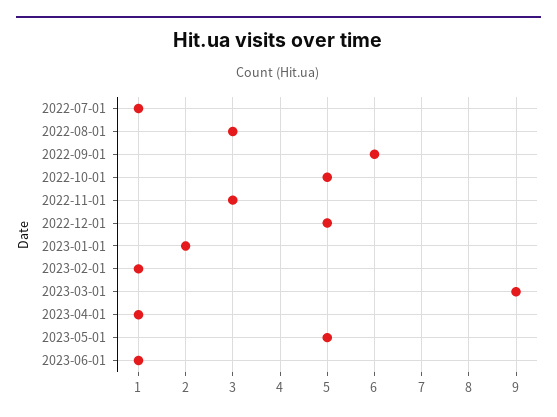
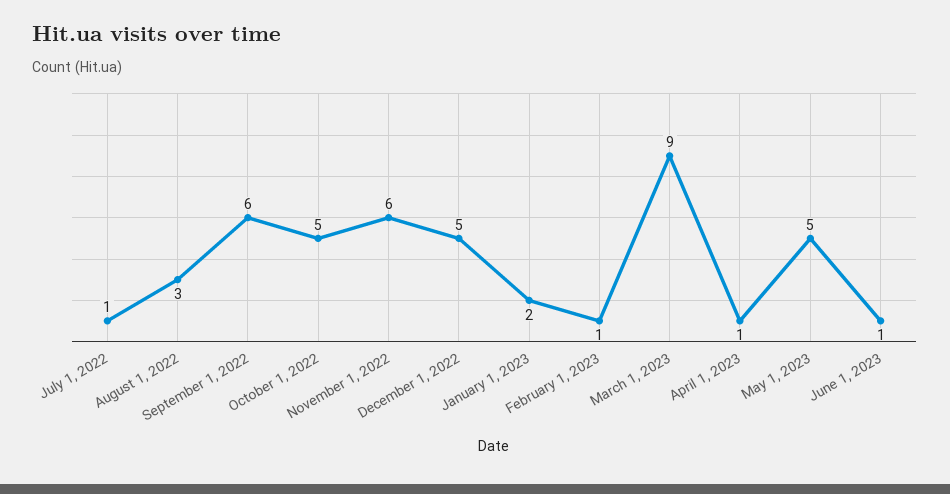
  {
    "2022-07-01": 1,
    "2022-08-01": 3,
    "2022-09-01": 6,
    "2022-10-01": 5,
-   "2022-11-01": 3,
+   "2022-11-01": 6,
    "2022-12-01": 5,
    "2023-01-01": 2,
    "2023-02-01": 1,
    "2023-03-01": 9,
    "2023-04-01": 1,
    "2023-05-01": 5,
    "2023-06-01": 1
  }

